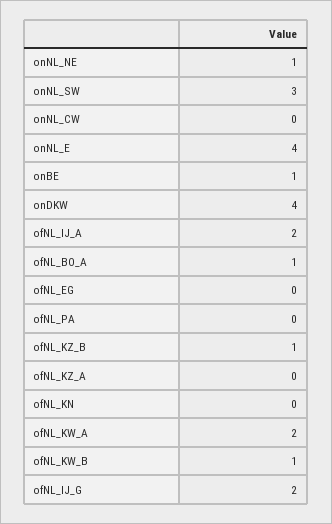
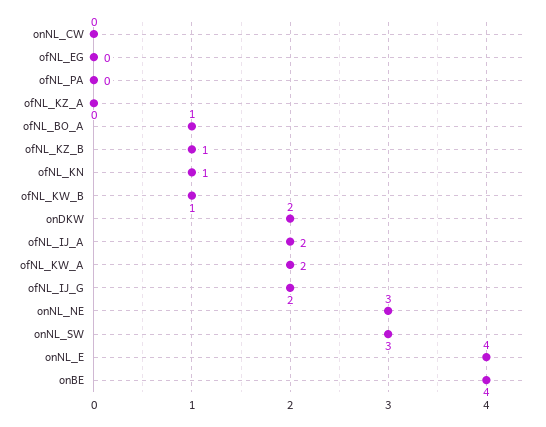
  {
-   "onNL_NE": 1,
+   "onNL_NE": 3,
    "onNL_SW": 3,
    "onNL_CW": 0,
    "onNL_E": 4,
-   "onBE": 1,
+   "onBE": 4,
-   "onDKW": 4,
+   "onDKW": 2,
    "ofNL_IJ_A": 2,
    "ofNL_BO_A": 1,
    "ofNL_EG": 0,
    "ofNL_PA": 0,
    "ofNL_KZ_B": 1,
    "ofNL_KZ_A": 0,
-   "ofNL_KN": 0,
+   "ofNL_KN": 1,
    "ofNL_KW_A": 2,
    "ofNL_KW_B": 1,
    "ofNL_IJ_G": 2
  }

